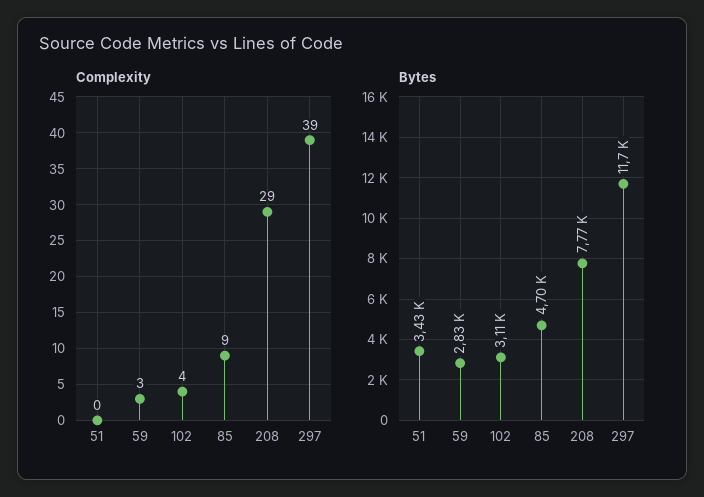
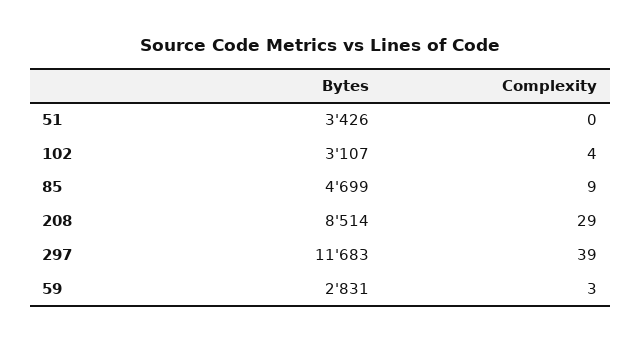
  {
    "Complexity": {
      "51": 0,
      "59": 3,
      "102": 4,
      "85": 9,
      "208": 29,
      "297": 39
    },
    "Bytes": {
      "51": 3426,
      "59": 2831,
      "102": 3107,
      "85": 4699,
-     "208": 7770,
+     "208": 8514,
      "297": 11683
    }
  }

